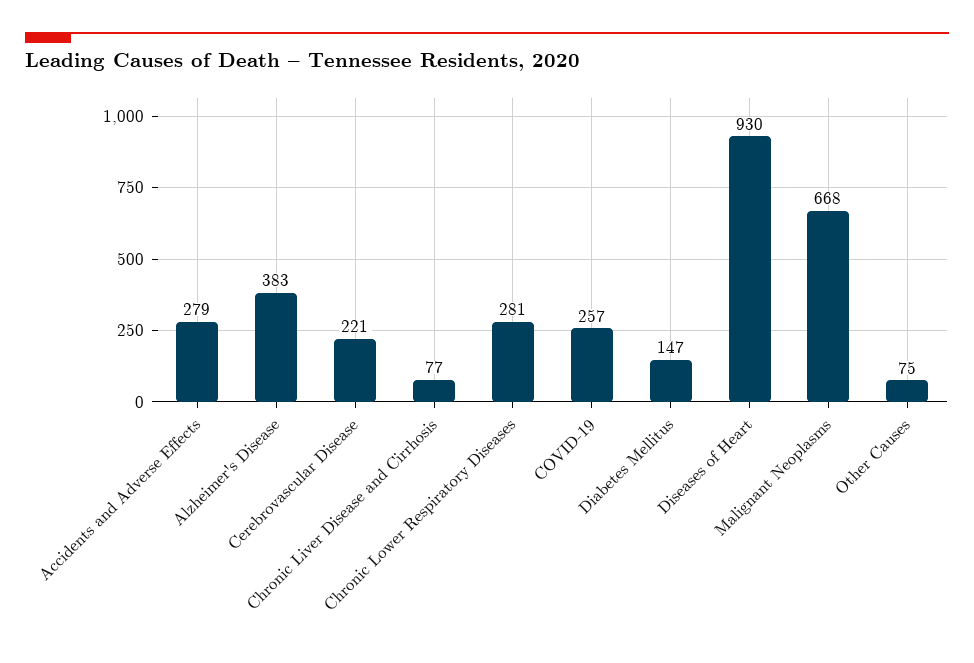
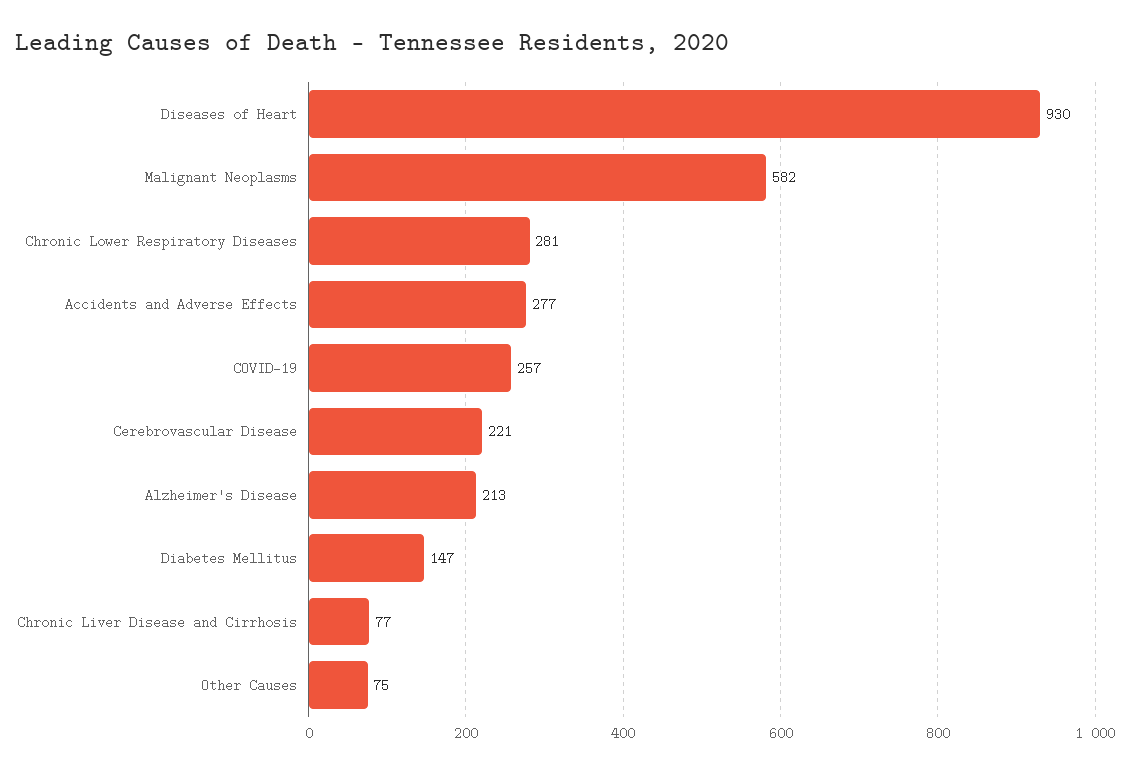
  {
-   "Accidents and Adverse Effects": 279,
+   "Accidents and Adverse Effects": 277,
-   "Alzheimer's Disease": 383,
+   "Alzheimer's Disease": 213,
    "Cerebrovascular Disease": 221,
    "Chronic Liver Disease and Cirrhosis": 77,
    "Chronic Lower Respiratory Diseases": 281,
    "COVID-19": 257,
    "Diabetes Mellitus": 147,
    "Diseases of Heart": 930,
-   "Malignant Neoplasms": 668,
+   "Malignant Neoplasms": 582,
    "Other Causes": 75
  }

